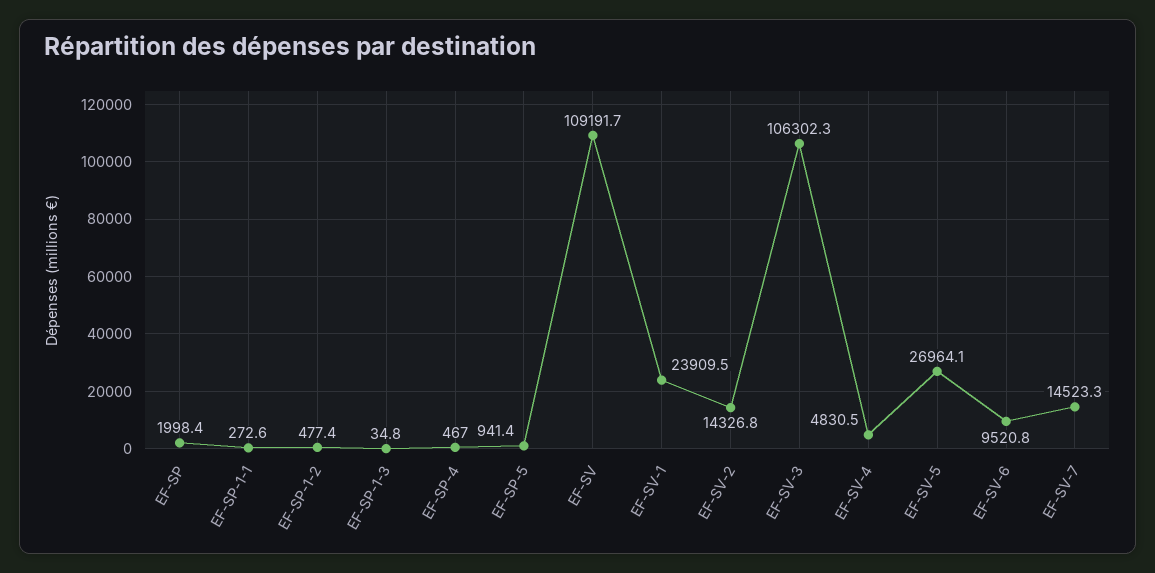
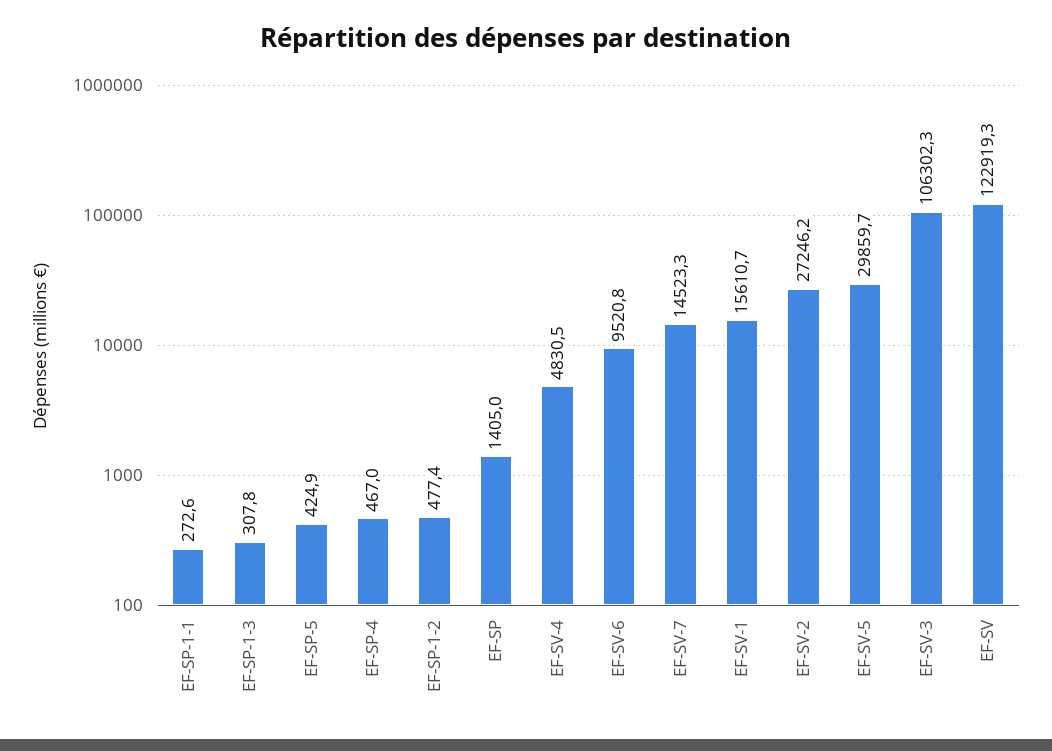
  {
-   "EF-SP": 1998.4,
+   "EF-SP": 1405,
    "EF-SP-1-1": 272.6,
    "EF-SP-1-2": 477.4,
-   "EF-SP-1-3": 34.8,
+   "EF-SP-1-3": 307.8,
    "EF-SP-4": 467,
-   "EF-SP-5": 941.4,
+   "EF-SP-5": 424.9,
-   "EF-SV": 109191.7,
+   "EF-SV": 122919.3,
-   "EF-SV-1": 23909.5,
+   "EF-SV-1": 15610.7,
-   "EF-SV-2": 14326.8,
+   "EF-SV-2": 27246.2,
    "EF-SV-3": 106302.3,
    "EF-SV-4": 4830.5,
-   "EF-SV-5": 26964.1,
+   "EF-SV-5": 29859.7,
    "EF-SV-6": 9520.8,
    "EF-SV-7": 14523.3
  }

